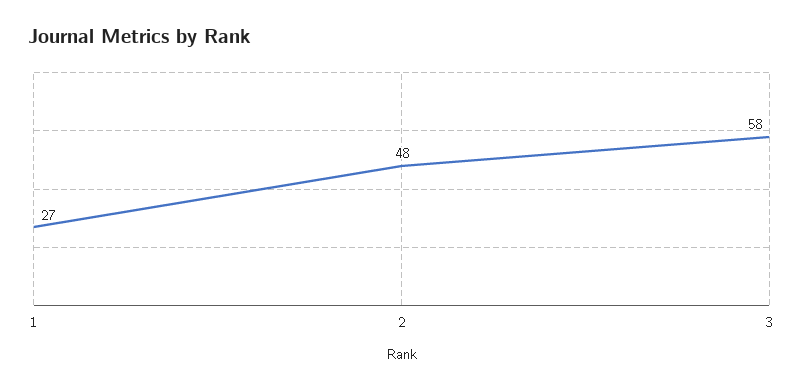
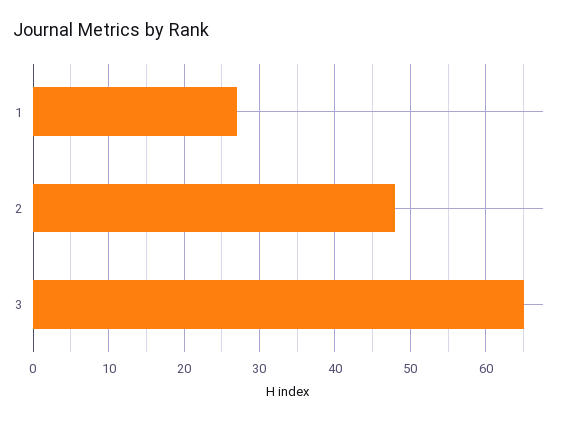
  {
    "1": 27,
    "2": 48,
-   "3": 58
+   "3": 65
  }

